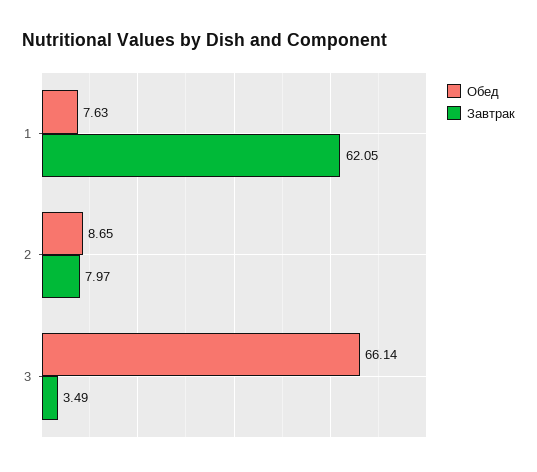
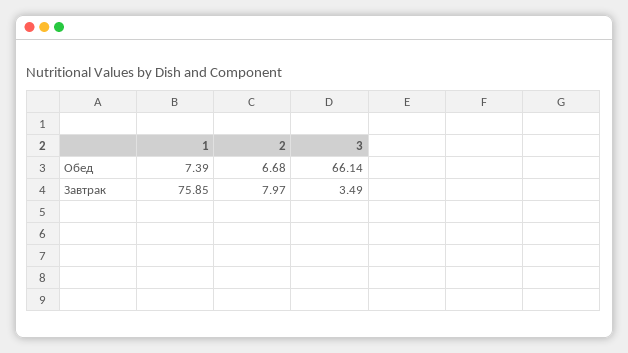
  {
    "Обед": {
-     "1": 7.63,
+     "1": 7.39,
-     "2": 8.65,
+     "2": 6.68,
      "3": 66.14
    },
    "Завтрак": {
-     "1": 62.05,
+     "1": 75.85,
      "2": 7.97,
      "3": 3.49
    }
  }

